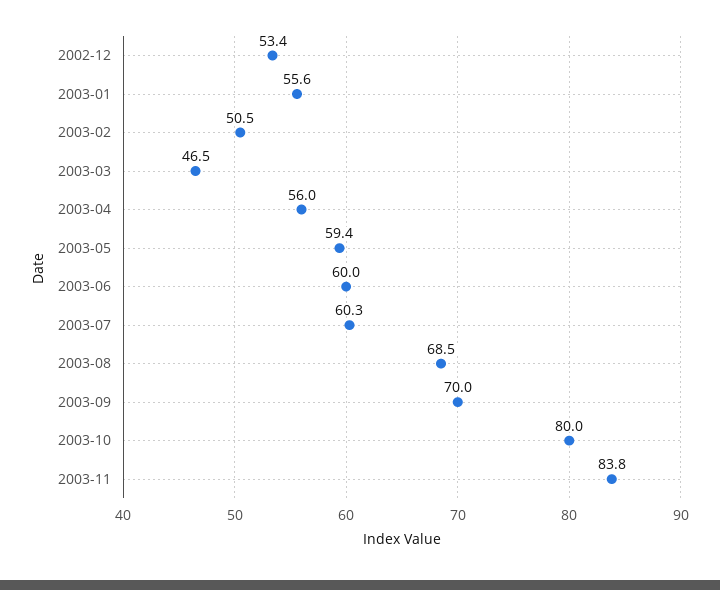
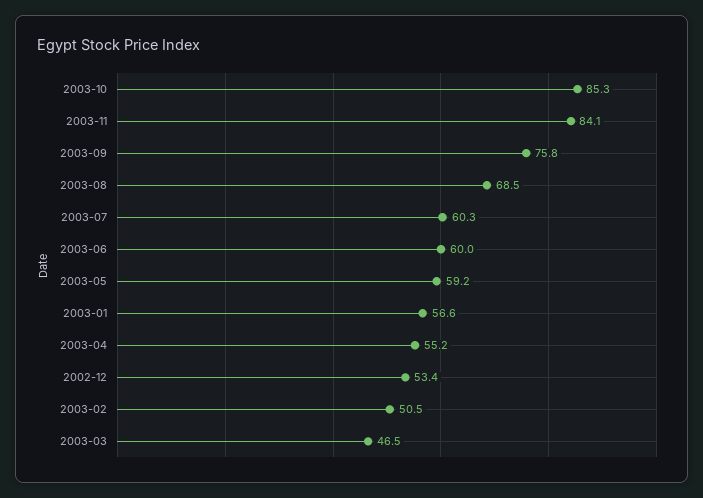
  {
    "2002-12": 53.4,
-   "2003-01": 55.6,
+   "2003-01": 56.6,
    "2003-02": 50.5,
    "2003-03": 46.5,
-   "2003-04": 56,
+   "2003-04": 55.2,
-   "2003-05": 59.4,
+   "2003-05": 59.2,
    "2003-06": 60,
    "2003-07": 60.3,
    "2003-08": 68.5,
-   "2003-09": 70,
+   "2003-09": 75.8,
-   "2003-10": 80,
+   "2003-10": 85.3,
-   "2003-11": 83.8
+   "2003-11": 84.1
  }

